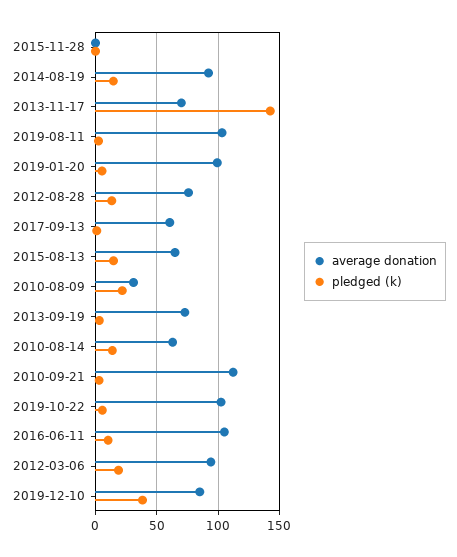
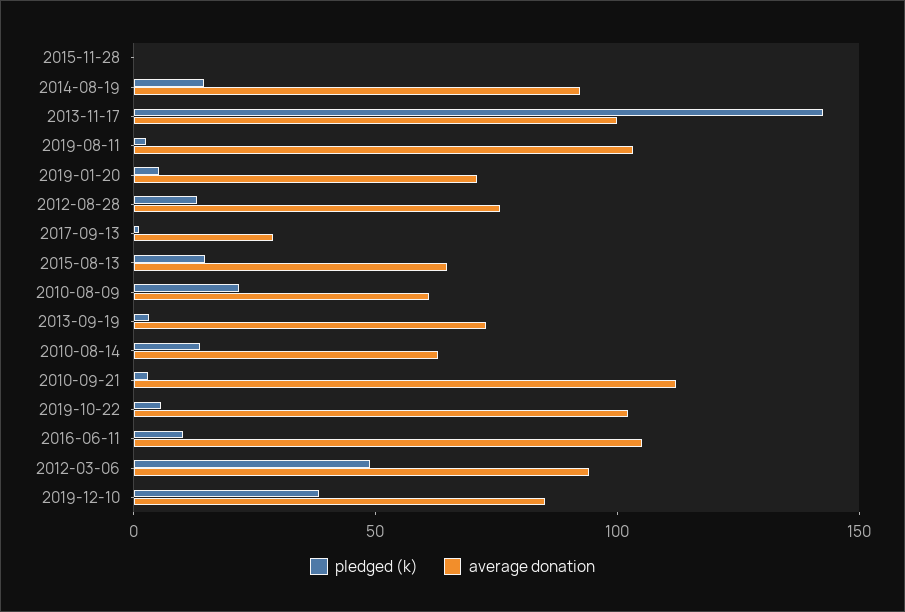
  {
    "average donation": {
      "2015-11-28": 0,
      "2014-08-19": 90,
-     "2013-11-17": 70,
+     "2013-11-17": 100,
      "2019-08-11": 105,
-     "2019-01-20": 100,
+     "2019-01-20": 70,
      "2012-08-28": 75,
-     "2017-09-13": 60,
+     "2017-09-13": 30,
      "2015-08-13": 65,
-     "2010-08-09": 30,
+     "2010-08-09": 60,
      "2013-09-19": 75,
      "2010-08-14": 65,
      "2010-09-21": 110,
      "2019-10-22": 100,
      "2016-06-11": 105,
      "2012-03-06": 95,
      "2019-12-10": 85
    },
    "pledged (k)": {
      "2015-11-28": 0,
      "2014-08-19": 15,
      "2013-11-17": 145,
      "2019-08-11": 5,
      "2019-01-20": 5,
      "2012-08-28": 15,
      "2017-09-13": 0,
      "2015-08-13": 15,
      "2010-08-09": 20,
      "2013-09-19": 5,
      "2010-08-14": 15,
      "2010-09-21": 5,
      "2019-10-22": 5,
      "2016-06-11": 10,
-     "2012-03-06": 20,
+     "2012-03-06": 50,
      "2019-12-10": 40
    }
  }

